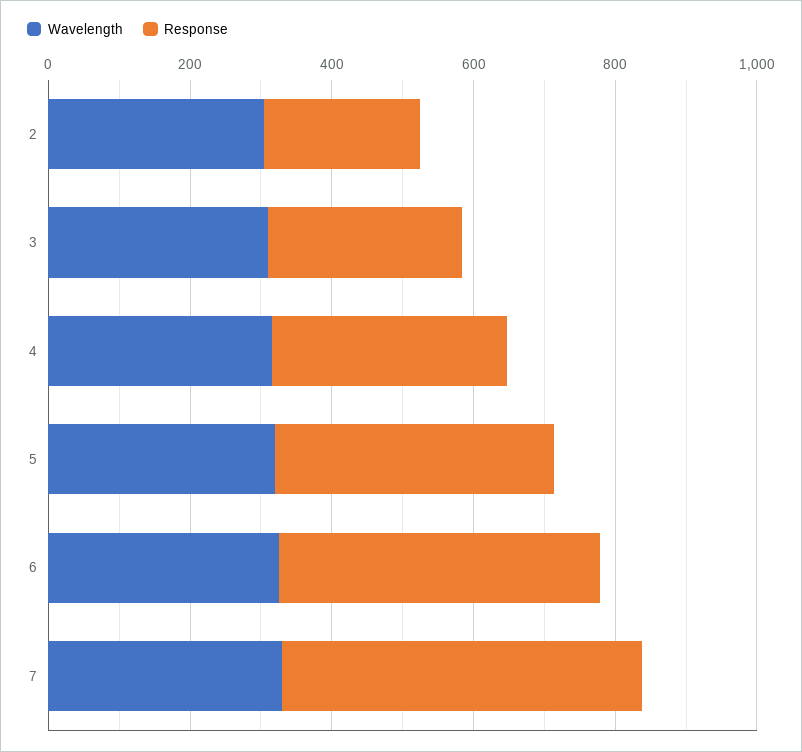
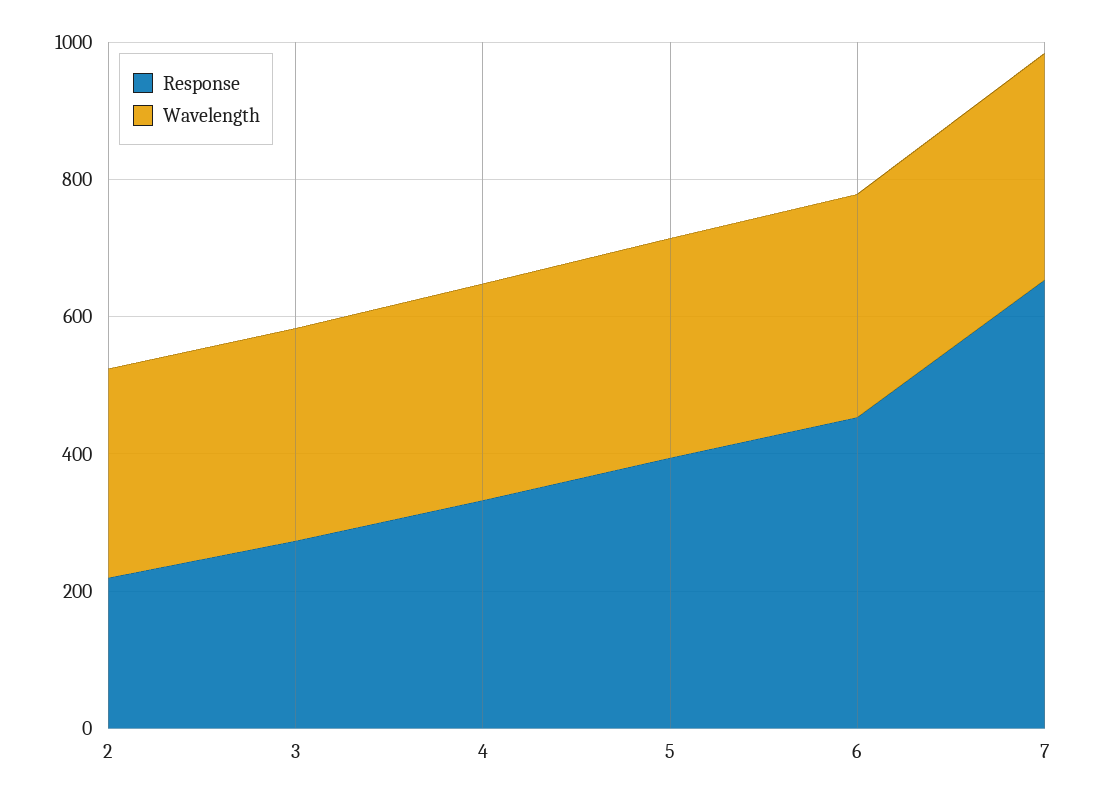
  {
    "Wavelength": {
      "2": 300,
      "3": 300,
      "4": 300,
      "5": 300,
      "6": 350,
      "7": 350
    },
    "Response": {
      "2": 200,
      "3": 250,
      "4": 350,
      "5": 400,
      "6": 450,
-     "7": 500
+     "7": 650
    }
  }

